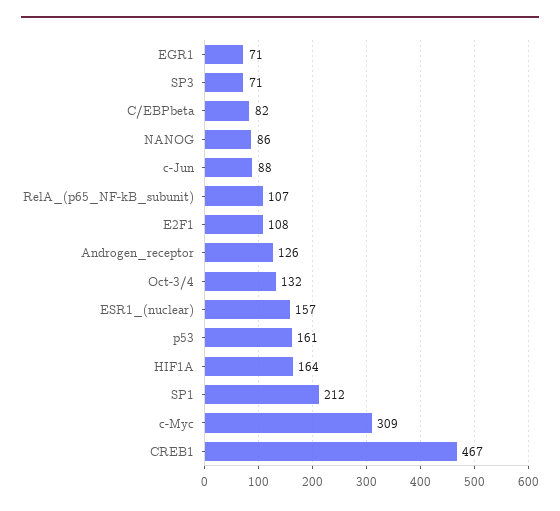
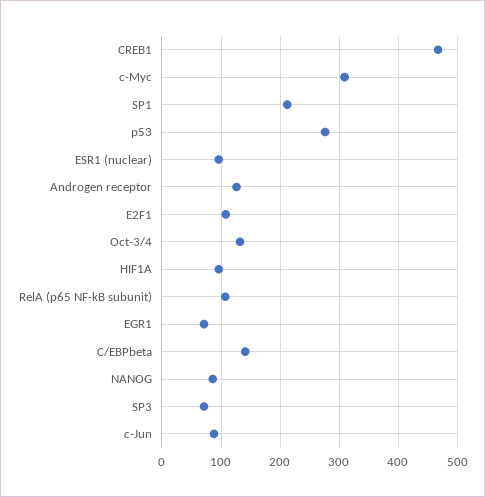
  {
    "EGR1": 71,
    "SP3": 71,
-   "C/EBPbeta": 82,
+   "C/EBPbeta": 140,
    "NANOG": 86,
    "c-Jun": 88,
    "RelA_(p65_NF-kB_subunit)": 107,
    "E2F1": 108,
    "Androgen_receptor": 126,
    "Oct-3/4": 132,
-   "ESR1_(nuclear)": 157,
+   "ESR1_(nuclear)": 100,
-   "p53": 161,
+   "p53": 280,
-   "HIF1A": 164,
+   "HIF1A": 100,
    "SP1": 212,
    "c-Myc": 309,
    "CREB1": 467
  }

